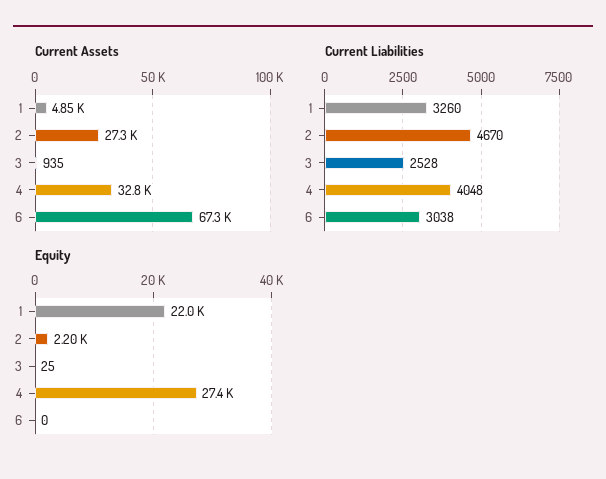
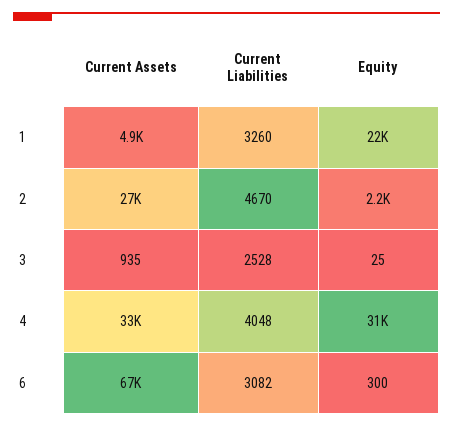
  {
    "Current Assets": {
      "1": 4850,
      "2": 27300,
      "3": 935,
      "4": 32800,
      "6": 67300
    },
    "Current Liabilities": {
      "1": 3260,
      "2": 4670,
      "3": 2528,
      "4": 4048,
-     "6": 3038
+     "6": 3082
    },
    "Equity": {
      "1": 22000,
      "2": 2200,
      "3": 25,
-     "4": 27400,
+     "4": 31000,
-     "6": 0
+     "6": 300
    }
  }

